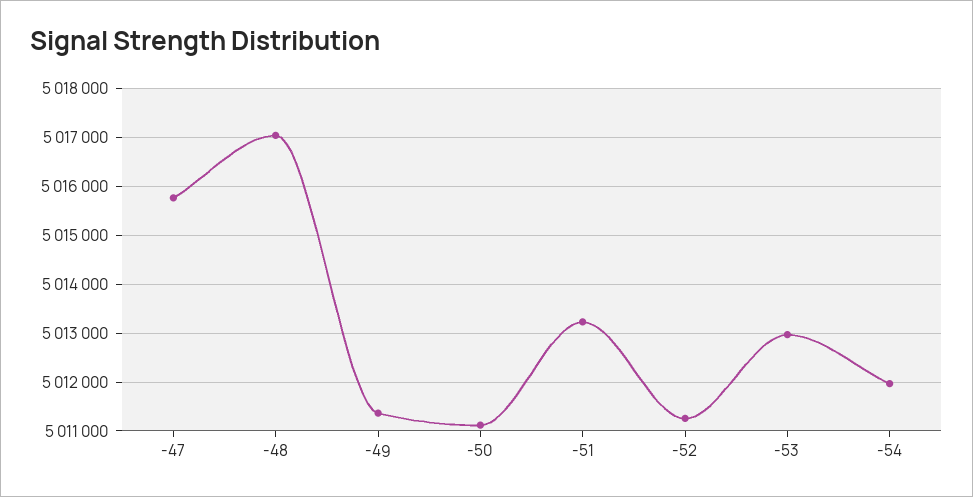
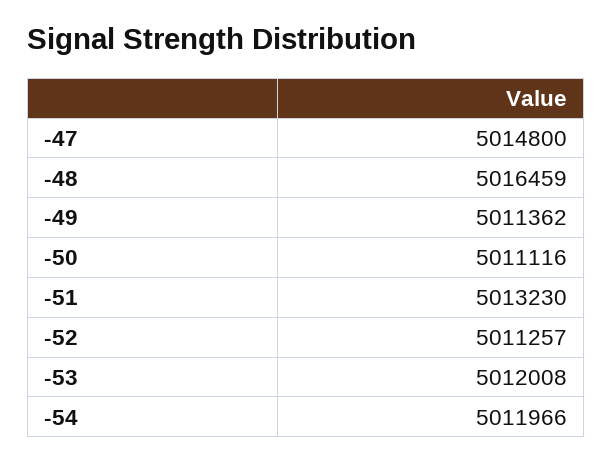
  {
-   "-47": 5015800,
+   "-47": 5014800,
-   "-48": 5017000,
+   "-48": 5016459,
    "-49": 5011362,
    "-50": 5011116,
    "-51": 5013230,
    "-52": 5011257,
-   "-53": 5013000,
+   "-53": 5012008,
    "-54": 5011966
  }

